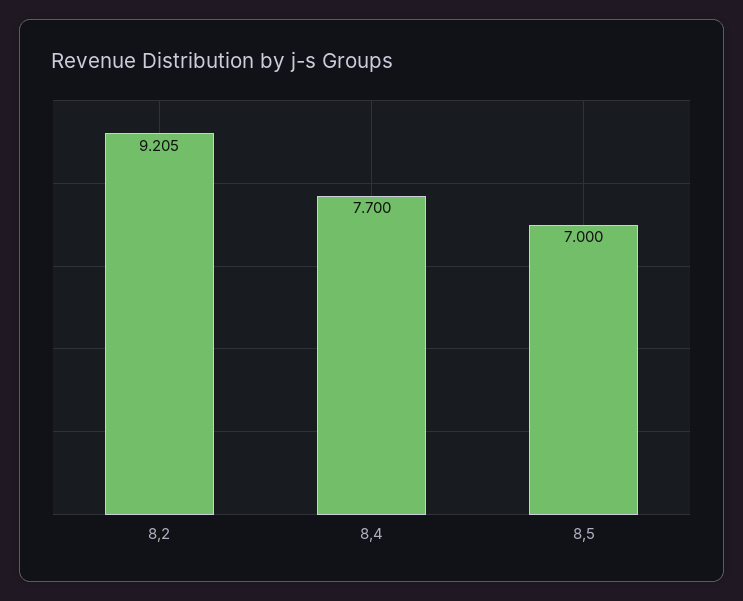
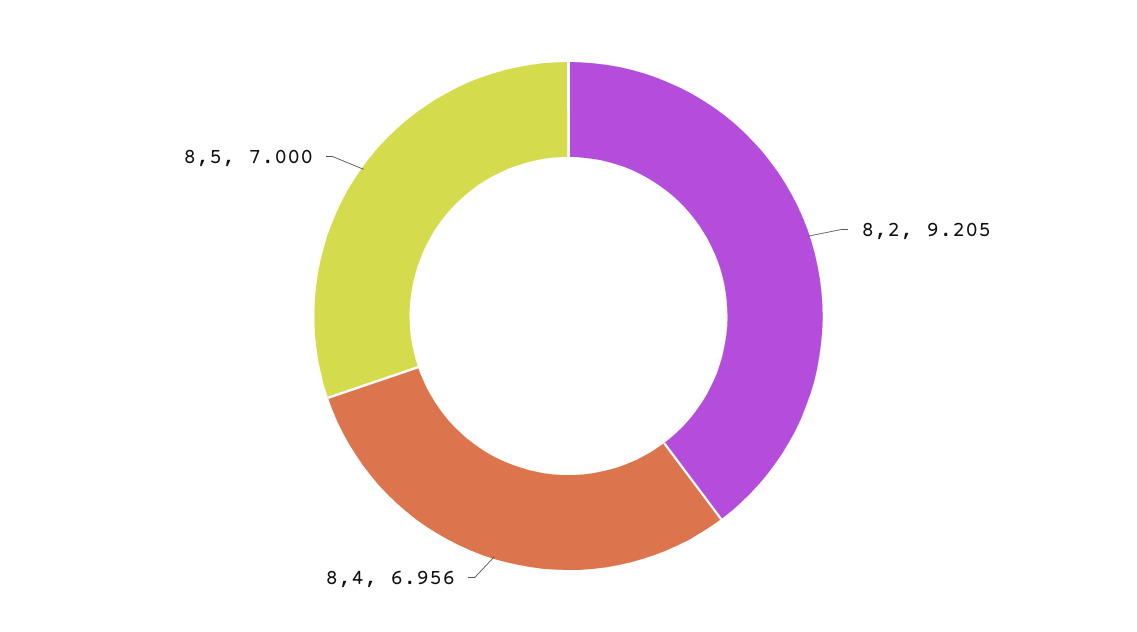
  {
    "8,2": 9.205,
-   "8,4": 7.7,
+   "8,4": 6.956,
    "8,5": 7
  }

